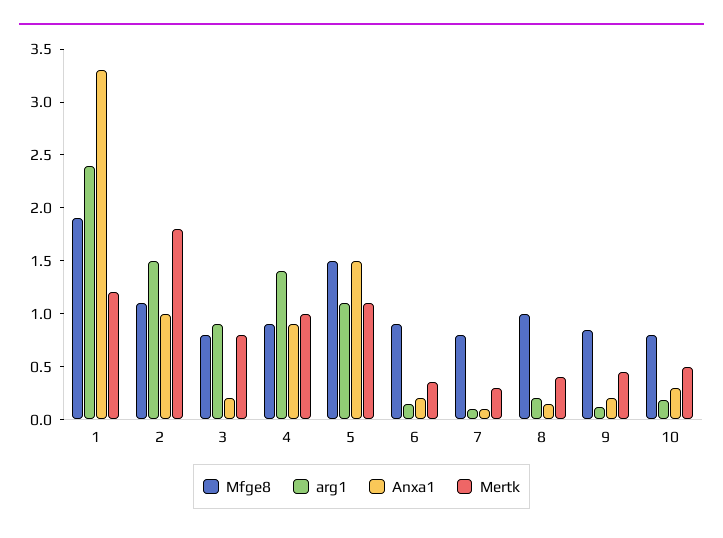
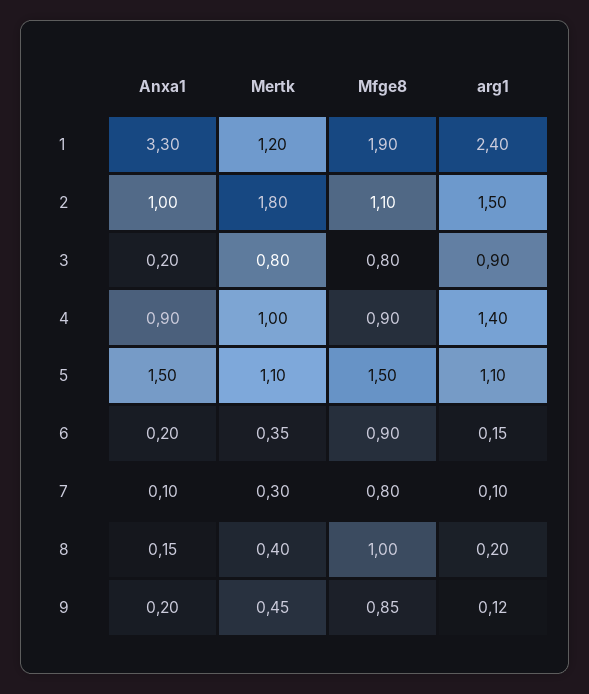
  {
    "Mfge8": {
      "1": 1.9,
      "2": 1.1,
      "3": 0.8,
      "4": 0.9,
      "5": 1.5,
      "6": 0.9,
      "7": 0.8,
      "8": 1,
-     "9": 0.85,
+     "9": 0.85
-     "10": 0.8
    },
    "arg1": {
      "1": 2.4,
      "2": 1.5,
      "3": 0.9,
      "4": 1.4,
      "5": 1.1,
      "6": 0.15,
      "7": 0.1,
      "8": 0.2,
-     "9": 0.12,
+     "9": 0.12
-     "10": 0.2
    },
    "Anxa1": {
      "1": 3.3,
      "2": 1,
      "3": 0.2,
      "4": 0.9,
      "5": 1.5,
      "6": 0.2,
      "7": 0.1,
      "8": 0.15,
-     "9": 0.2,
+     "9": 0.2
-     "10": 0.3
    },
    "Mertk": {
      "1": 1.2,
      "2": 1.8,
      "3": 0.8,
      "4": 1,
      "5": 1.1,
      "6": 0.35,
      "7": 0.3,
      "8": 0.4,
-     "9": 0.45,
+     "9": 0.45
-     "10": 0.5
    }
  }

